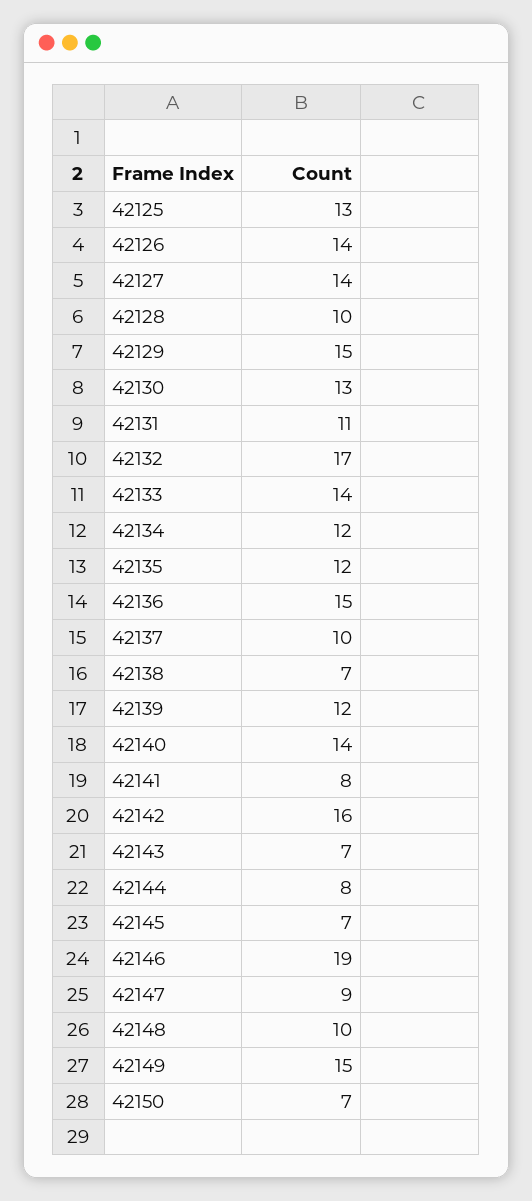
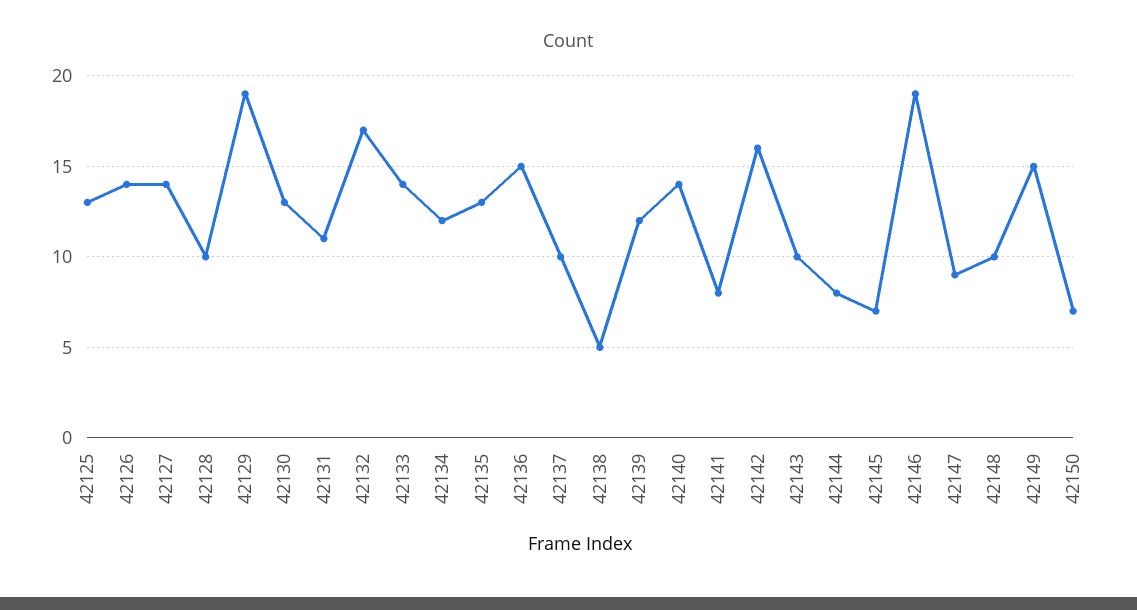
  {
    "42125": 13,
    "42126": 14,
    "42127": 14,
    "42128": 10,
-   "42129": 15,
+   "42129": 19,
    "42130": 13,
    "42131": 11,
    "42132": 17,
    "42133": 14,
    "42134": 12,
-   "42135": 12,
+   "42135": 13,
    "42136": 15,
    "42137": 10,
-   "42138": 7,
+   "42138": 5,
    "42139": 12,
    "42140": 14,
    "42141": 8,
    "42142": 16,
-   "42143": 7,
+   "42143": 10,
    "42144": 8,
    "42145": 7,
    "42146": 19,
    "42147": 9,
    "42148": 10,
    "42149": 15,
    "42150": 7
  }

